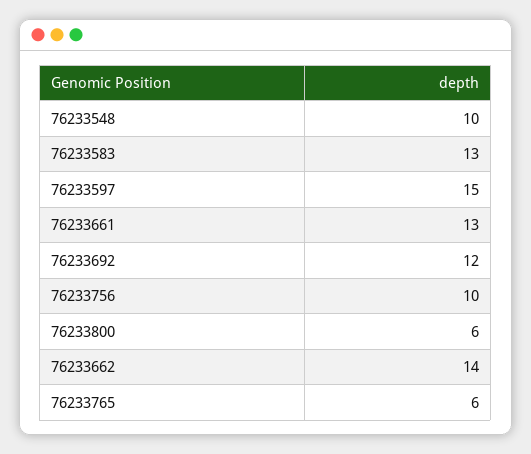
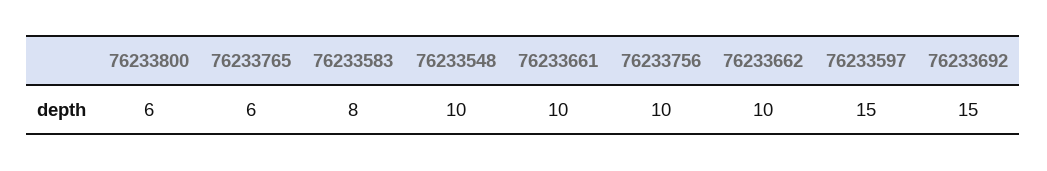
  {
    "76233548": 10,
-   "76233583": 13,
+   "76233583": 8,
    "76233597": 15,
-   "76233661": 13,
+   "76233661": 10,
-   "76233692": 12,
+   "76233692": 15,
    "76233756": 10,
    "76233800": 6,
-   "76233662": 14,
+   "76233662": 10,
    "76233765": 6
  }

